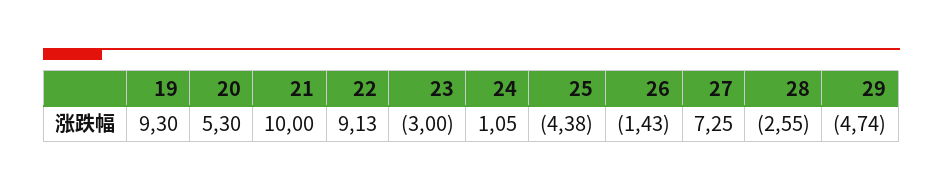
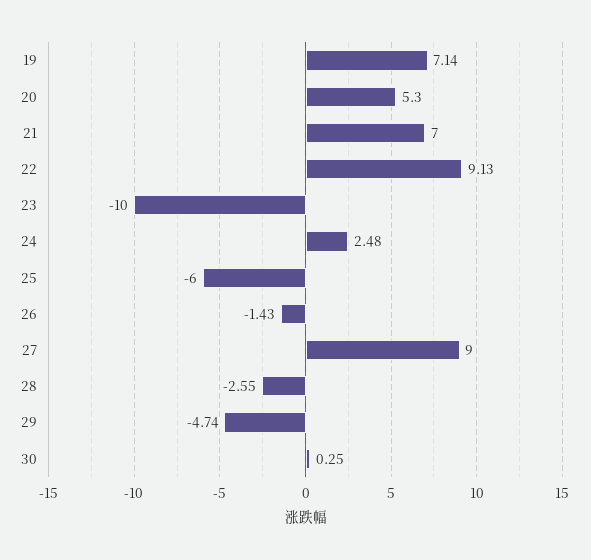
  {
-   "19": 9.3,
+   "19": 7.14,
    "20": 5.3,
-   "21": 10,
+   "21": 7,
    "22": 9.13,
-   "23": -3,
+   "23": -10,
-   "24": 1.05,
+   "24": 2.48,
-   "25": -4.38,
+   "25": -6,
    "26": -1.43,
-   "27": 7.25,
+   "27": 9,
    "28": -2.55,
-   "29": -4.74
+   "29": -4.74,
+   "30": 0.25
  }

